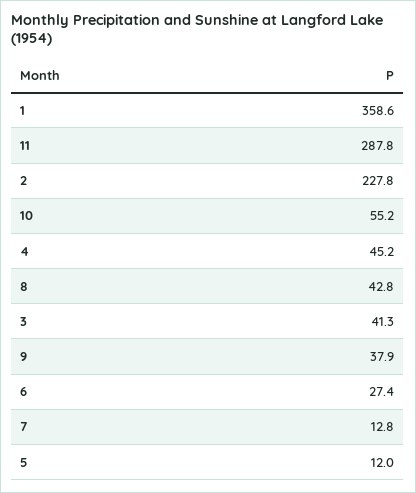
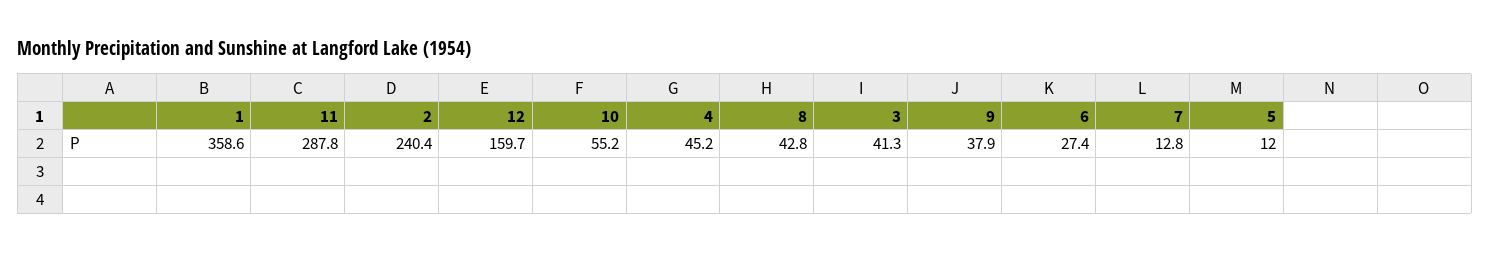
  {
    "1": 358.6,
    "11": 287.8,
-   "2": 227.8,
+   "2": 240.4,
    "10": 55.2,
    "4": 45.2,
    "8": 42.8,
    "3": 41.3,
    "9": 37.9,
    "6": 27.4,
    "7": 12.8,
-   "5": 12
+   "5": 12,
+   "12": 159.7
  }

